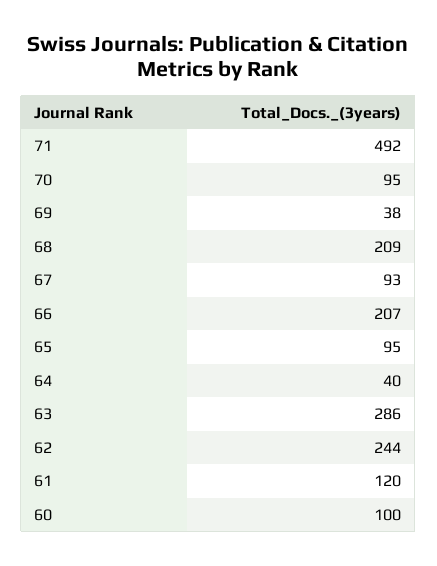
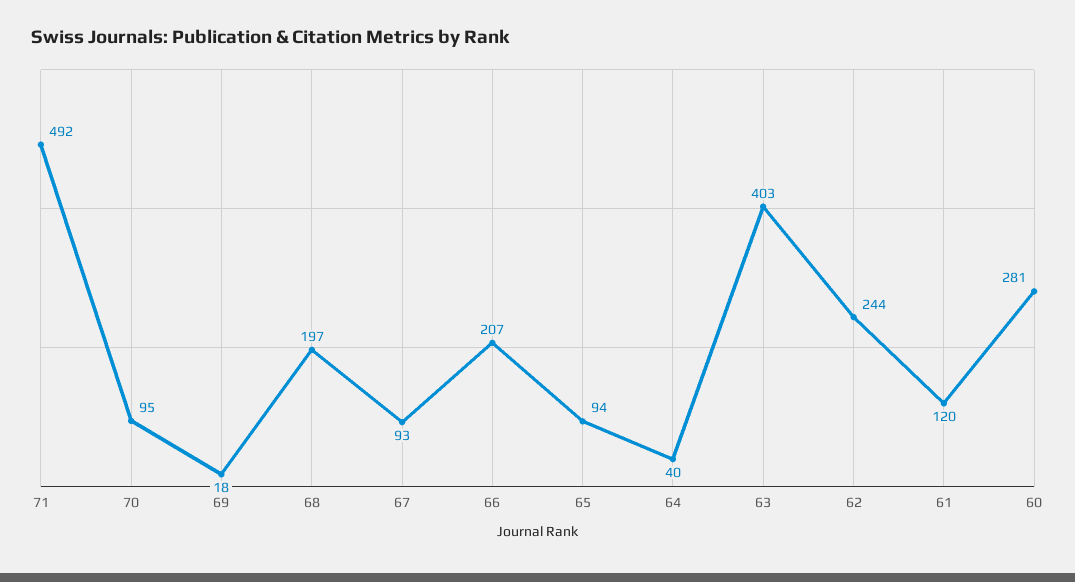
  {
    "71": 492,
    "70": 95,
-   "69": 38,
+   "69": 18,
-   "68": 209,
+   "68": 197,
    "67": 93,
    "66": 207,
-   "65": 95,
+   "65": 94,
    "64": 40,
-   "63": 286,
+   "63": 403,
    "62": 244,
    "61": 120,
-   "60": 100
+   "60": 281
  }

